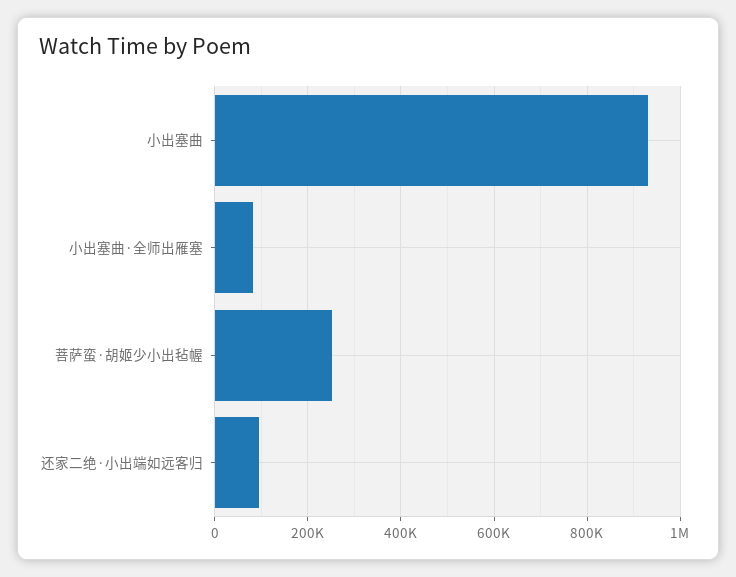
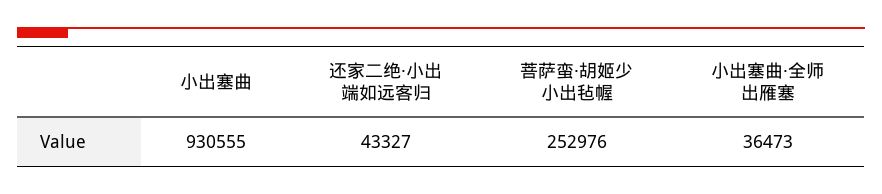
  {
    "小出塞曲": 930555,
-   "小出塞曲·全师出雁塞": 80000,
+   "小出塞曲·全师出雁塞": 36473,
    "菩萨蛮·胡姬少小出毡幄": 252976,
-   "还家二绝·小出端如远客归": 100000
+   "还家二绝·小出端如远客归": 43327
  }

